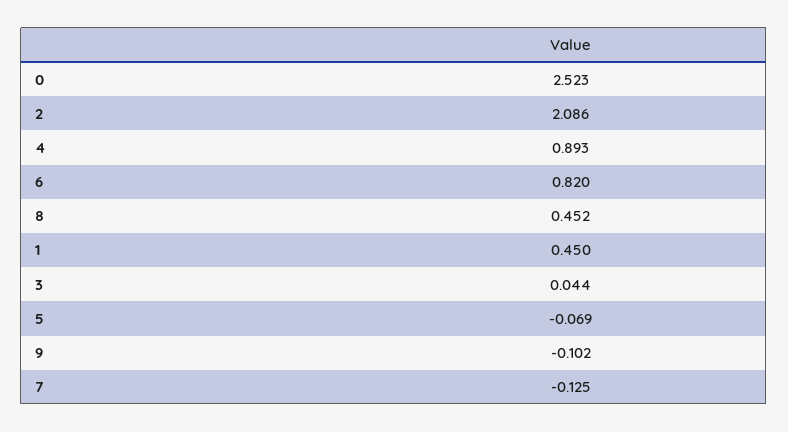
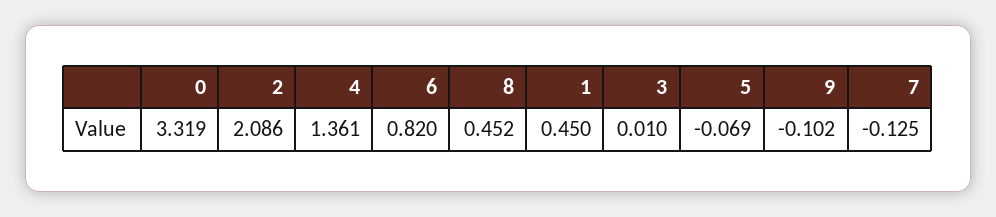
  {
-   "0": 2.523,
+   "0": 3.319,
    "2": 2.086,
-   "4": 0.893,
+   "4": 1.361,
    "6": 0.82,
    "8": 0.452,
    "1": 0.45,
-   "3": 0.044,
+   "3": 0.01,
    "5": -0.069,
    "9": -0.102,
    "7": -0.125
  }

